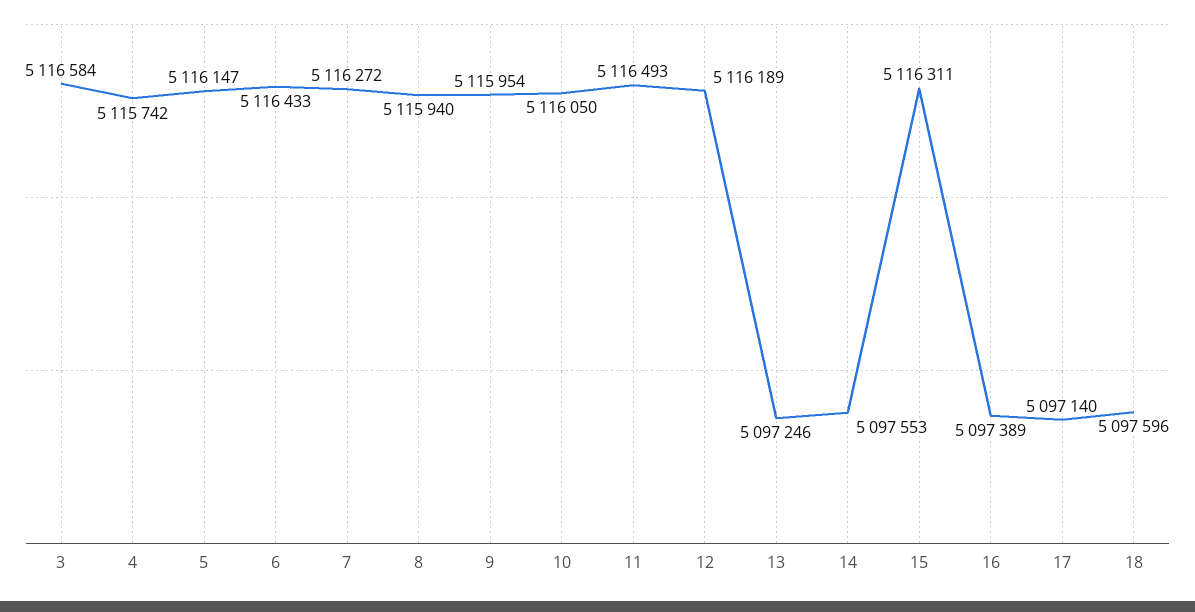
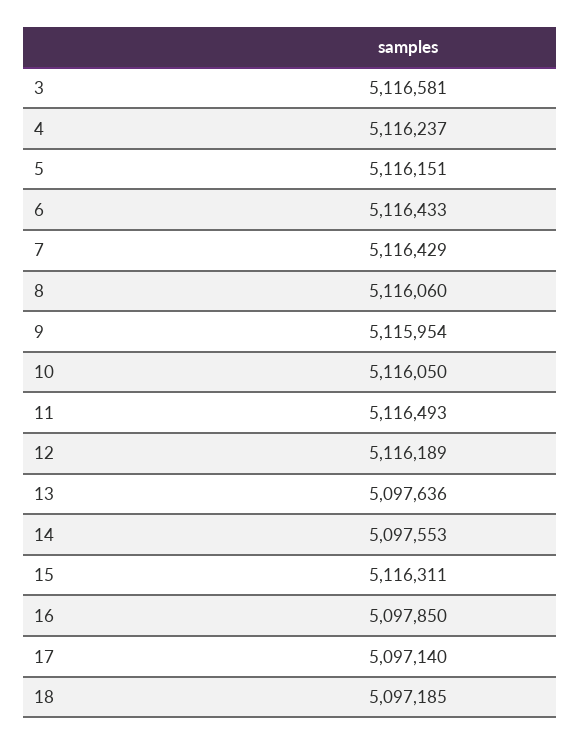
  {
-   "3": 5116584,
+   "3": 5116581,
-   "4": 5115742,
+   "4": 5116237,
-   "5": 5116147,
+   "5": 5116151,
    "6": 5116433,
-   "7": 5116272,
+   "7": 5116429,
-   "8": 5115940,
+   "8": 5116060,
    "9": 5115954,
    "10": 5116050,
    "11": 5116493,
    "12": 5116189,
-   "13": 5097246,
+   "13": 5097636,
    "14": 5097553,
    "15": 5116311,
-   "16": 5097389,
+   "16": 5097850,
    "17": 5097140,
-   "18": 5097596
+   "18": 5097185
  }

